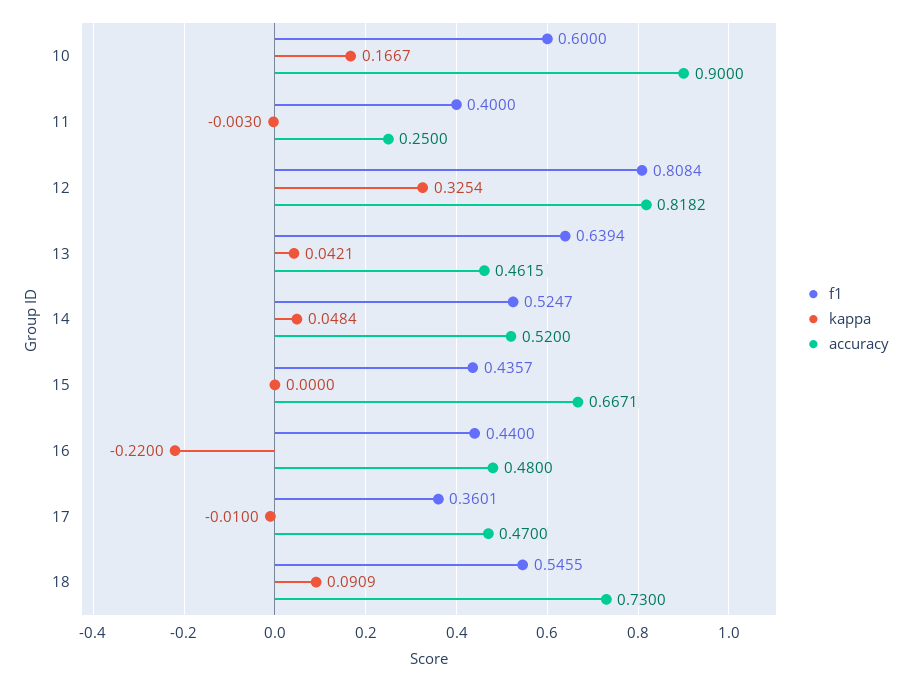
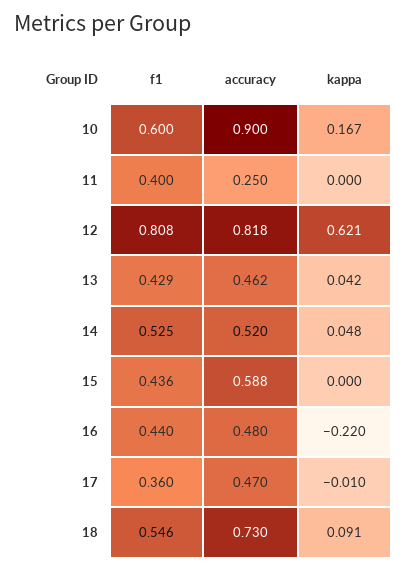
  {
    "f1": {
      "10": 0.6,
      "11": 0.4,
      "12": 0.8084,
-     "13": 0.6394,
+     "13": 0.429,
      "14": 0.5247,
      "15": 0.4357,
      "16": 0.44,
      "17": 0.3601,
      "18": 0.5455
    },
    "kappa": {
      "10": 0.1667,
-     "11": -0.003,
+     "11": 0,
-     "12": 0.3254,
+     "12": 0.621,
      "13": 0.0421,
      "14": 0.0484,
      "15": 0,
      "16": -0.22,
      "17": -0.01,
      "18": 0.0909
    },
    "accuracy": {
      "10": 0.9,
      "11": 0.25,
      "12": 0.8182,
      "13": 0.4615,
      "14": 0.52,
-     "15": 0.6671,
+     "15": 0.588,
      "16": 0.48,
      "17": 0.47,
      "18": 0.73
    }
  }

